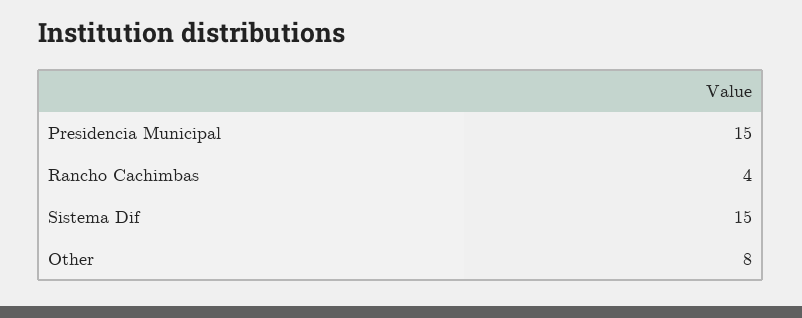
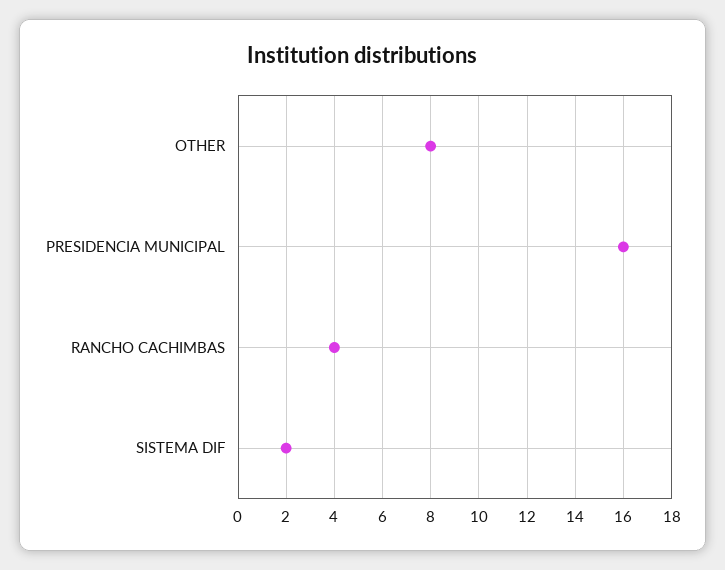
  {
-   "Presidencia Municipal": 15,
+   "Presidencia Municipal": 16,
    "Rancho Cachimbas": 4,
-   "Sistema Dif": 15,
+   "Sistema Dif": 2,
    "Other": 8
  }

